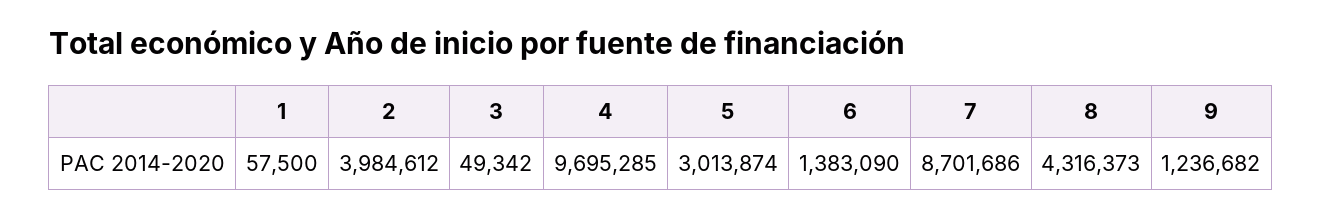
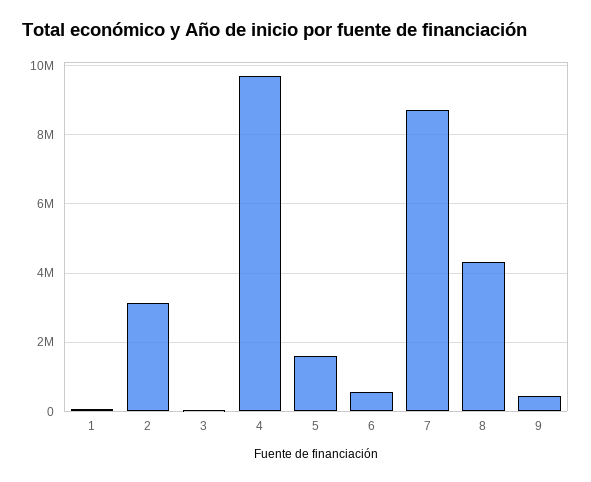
  {
    "1": 57500,
-   "2": 3984612,
+   "2": 3200000,
    "3": 49342,
    "4": 9695285,
-   "5": 3013874,
+   "5": 1600000,
-   "6": 1383090,
+   "6": 600000,
    "7": 8701686,
    "8": 4316373,
-   "9": 1236682
+   "9": 400000
  }

